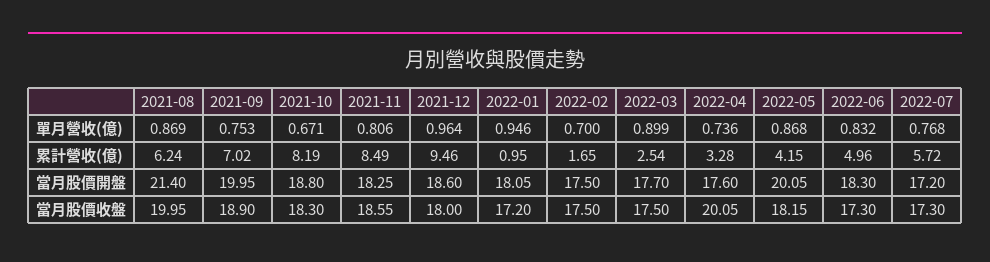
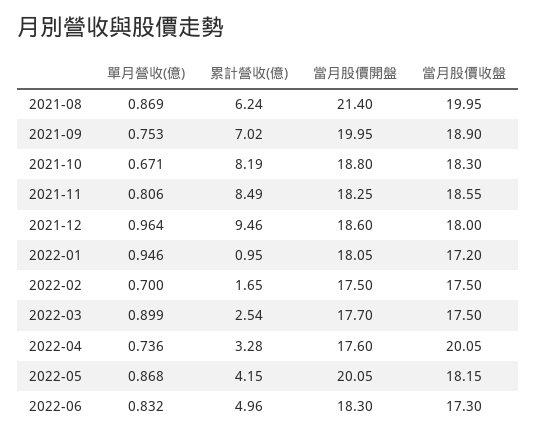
  {
    "2021-08": {
      "單月營收(億)": 0.869,
      "累計營收(億)": 6.24,
      "當月股價開盤": 21.4,
      "當月股價收盤": 19.95
    },
    "2021-09": {
      "單月營收(億)": 0.753,
      "累計營收(億)": 7.02,
      "當月股價開盤": 19.95,
      "當月股價收盤": 18.9
    },
    "2021-10": {
      "單月營收(億)": 0.671,
      "累計營收(億)": 8.19,
      "當月股價開盤": 18.8,
      "當月股價收盤": 18.3
    },
    "2021-11": {
      "單月營收(億)": 0.806,
      "累計營收(億)": 8.49,
      "當月股價開盤": 18.25,
      "當月股價收盤": 18.55
    },
    "2021-12": {
      "單月營收(億)": 0.964,
      "累計營收(億)": 9.46,
      "當月股價開盤": 18.6,
      "當月股價收盤": 18
    },
    "2022-01": {
      "單月營收(億)": 0.946,
      "累計營收(億)": 0.95,
      "當月股價開盤": 18.05,
      "當月股價收盤": 17.2
    },
    "2022-02": {
      "單月營收(億)": 0.7,
      "累計營收(億)": 1.65,
      "當月股價開盤": 17.5,
      "當月股價收盤": 17.5
    },
    "2022-03": {
      "單月營收(億)": 0.899,
      "累計營收(億)": 2.54,
      "當月股價開盤": 17.7,
      "當月股價收盤": 17.5
    },
    "2022-04": {
      "單月營收(億)": 0.736,
      "累計營收(億)": 3.28,
      "當月股價開盤": 17.6,
      "當月股價收盤": 20.05
    },
    "2022-05": {
      "單月營收(億)": 0.868,
      "累計營收(億)": 4.15,
      "當月股價開盤": 20.05,
      "當月股價收盤": 18.15
    },
    "2022-06": {
      "單月營收(億)": 0.832,
      "累計營收(億)": 4.96,
      "當月股價開盤": 18.3,
      "當月股價收盤": 17.3
-   },
+   }
-   "2022-07": {
-     "單月營收(億)": 0.768,
-     "累計營收(億)": 5.72,
-     "當月股價開盤": 17.2,
-     "當月股價收盤": 17.3
-   }
  }

